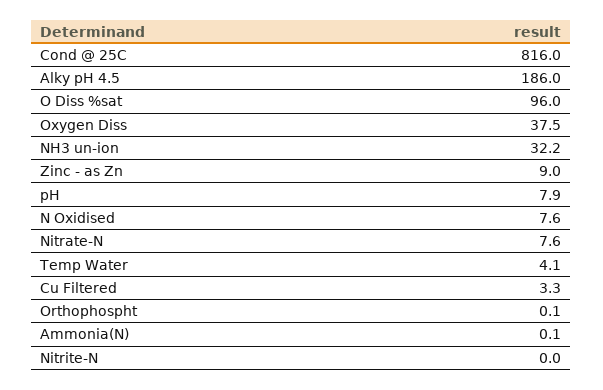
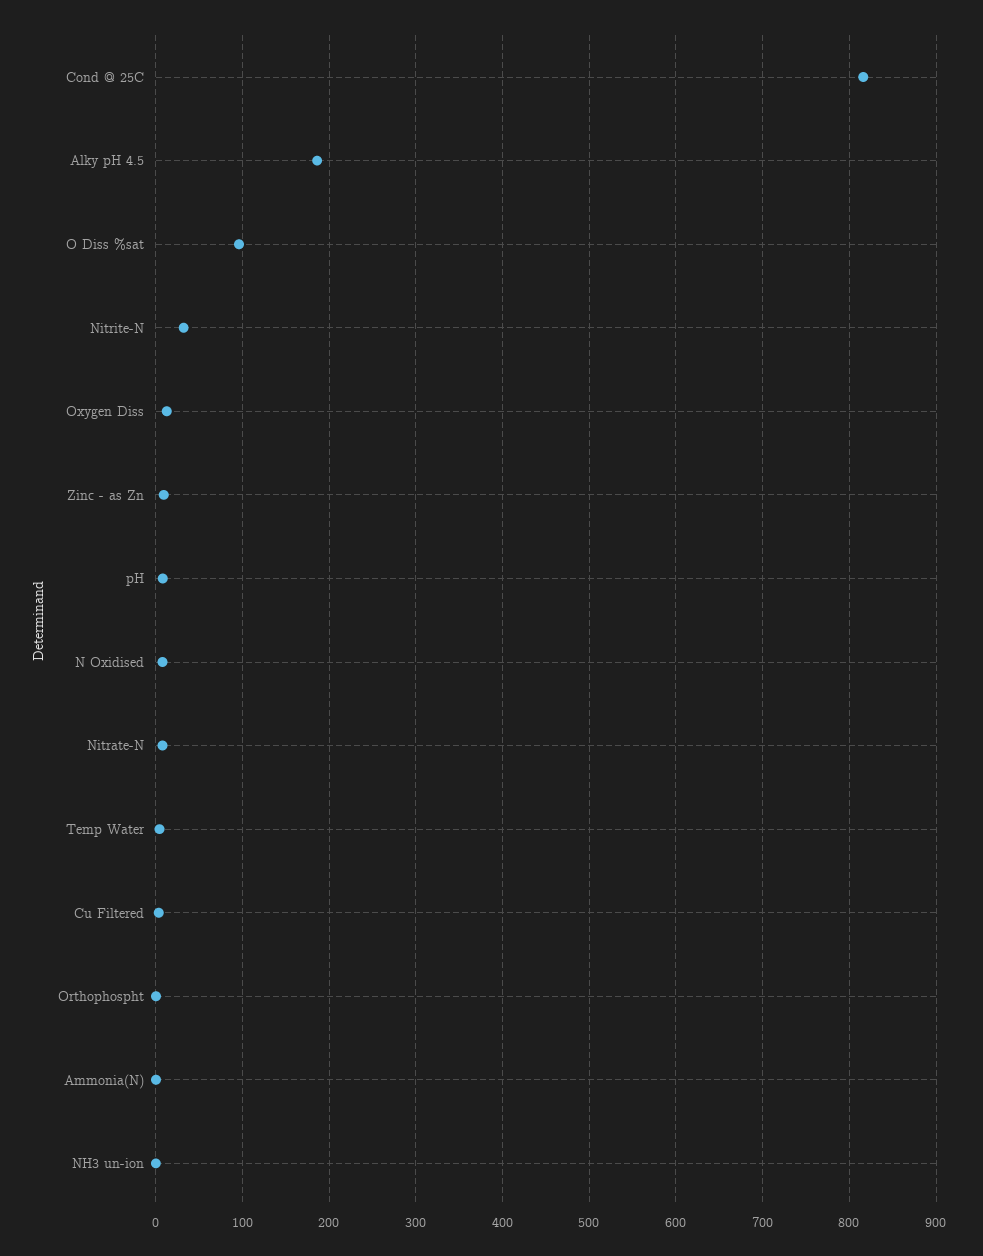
  {
    "Cond @ 25C": 816,
    "Alky pH 4.5": 186,
    "O Diss %sat": 96,
-   "Oxygen Diss": 37.5,
+   "Oxygen Diss": 10,
-   "NH3 un-ion": 32.2,
+   "NH3 un-ion": 0,
    "Zinc - as Zn": 9,
    "pH": 7.9,
    "N Oxidised": 7.6,
    "Nitrate-N": 7.6,
    "Temp Water": 4.1,
    "Cu Filtered": 3.3,
    "Orthophospht": 0.1,
    "Ammonia(N)": 0.1,
-   "Nitrite-N": 0
+   "Nitrite-N": 30
  }

